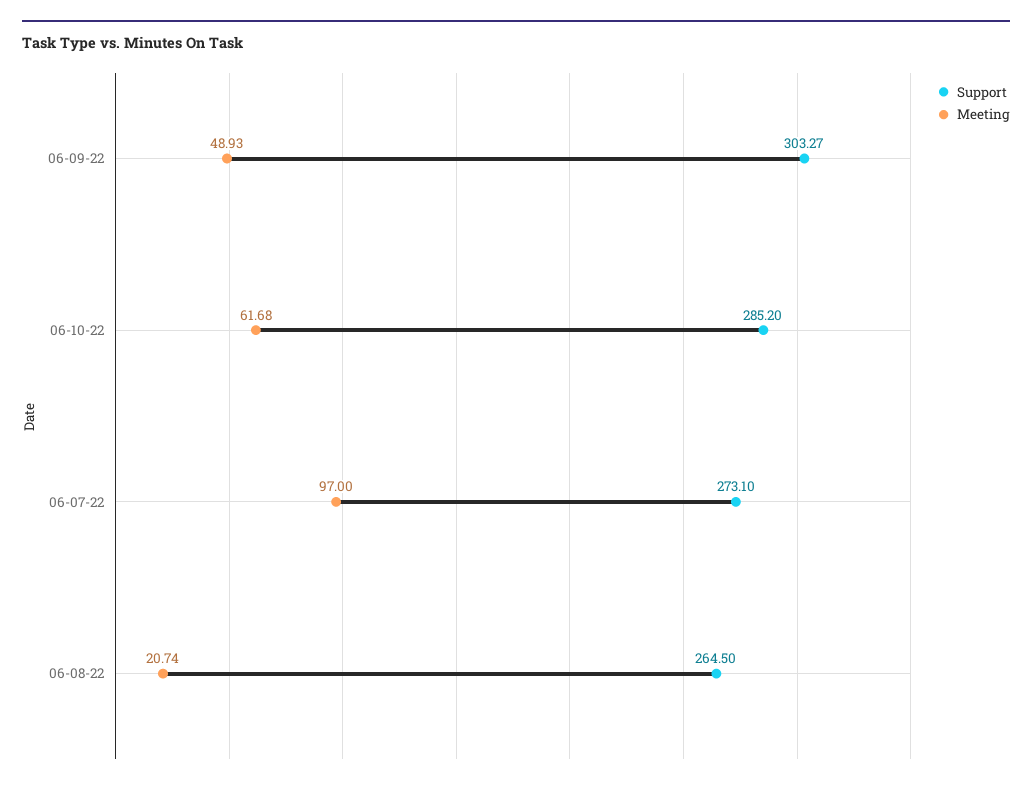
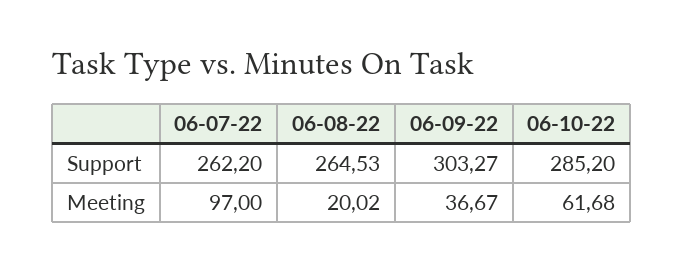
  {
    "Support": {
      "06-09-22": 303.27,
      "06-10-22": 285.2,
-     "06-07-22": 273.1,
+     "06-07-22": 262.2,
-     "06-08-22": 264.5
+     "06-08-22": 264.53
    },
    "Meeting": {
-     "06-09-22": 48.93,
+     "06-09-22": 36.67,
      "06-10-22": 61.68,
      "06-07-22": 97,
-     "06-08-22": 20.74
+     "06-08-22": 20.02
    }
  }

